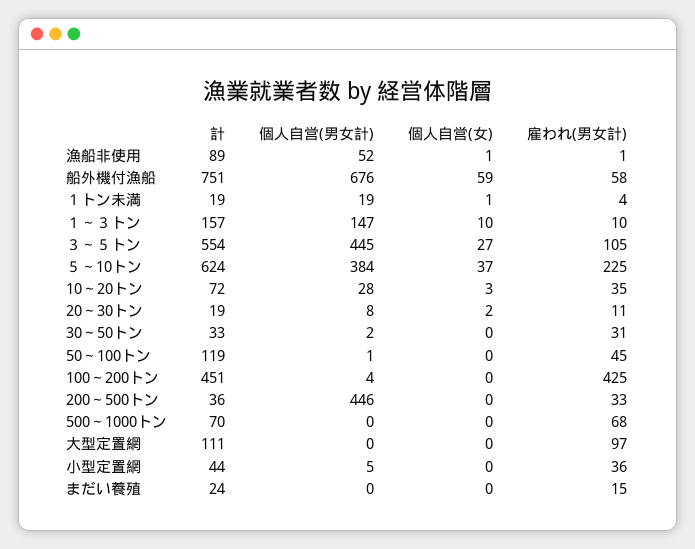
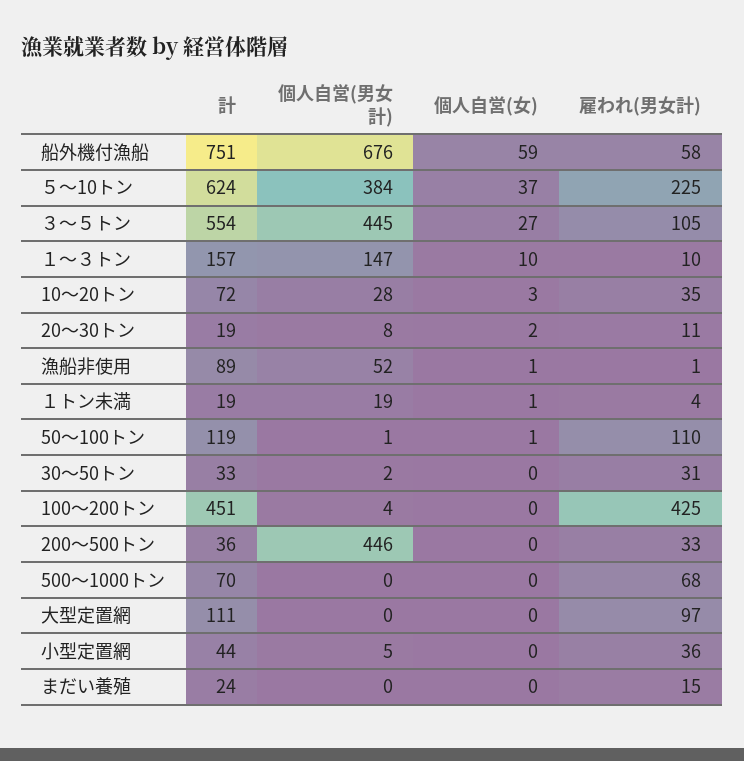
  {
    "計": {
      "漁船非使用": 89,
      "船外機付漁船": 751,
      "１トン未満": 19,
      "１～３トン": 157,
      "３～５トン": 554,
      "５～10トン": 624,
      "10～20トン": 72,
      "20～30トン": 19,
      "30～50トン": 33,
      "50～100トン": 119,
      "100～200トン": 451,
      "200～500トン": 36,
      "500～1000トン": 70,
      "大型定置網": 111,
      "小型定置網": 44,
      "まだい養殖": 24
    },
    "個人自営(男女計)": {
      "漁船非使用": 52,
      "船外機付漁船": 676,
      "１トン未満": 19,
      "１～３トン": 147,
      "３～５トン": 445,
      "５～10トン": 384,
      "10～20トン": 28,
      "20～30トン": 8,
      "30～50トン": 2,
      "50～100トン": 1,
      "100～200トン": 4,
      "200～500トン": 446,
      "500～1000トン": 0,
      "大型定置網": 0,
      "小型定置網": 5,
      "まだい養殖": 0
    },
    "個人自営(女)": {
      "漁船非使用": 1,
      "船外機付漁船": 59,
      "１トン未満": 1,
      "１～３トン": 10,
      "３～５トン": 27,
      "５～10トン": 37,
      "10～20トン": 3,
      "20～30トン": 2,
      "30～50トン": 0,
-     "50～100トン": 0,
+     "50～100トン": 1,
      "100～200トン": 0,
      "200～500トン": 0,
      "500～1000トン": 0,
      "大型定置網": 0,
      "小型定置網": 0,
      "まだい養殖": 0
    },
    "雇われ(男女計)": {
      "漁船非使用": 1,
      "船外機付漁船": 58,
      "１トン未満": 4,
      "１～３トン": 10,
      "３～５トン": 105,
      "５～10トン": 225,
      "10～20トン": 35,
      "20～30トン": 11,
      "30～50トン": 31,
-     "50～100トン": 45,
+     "50～100トン": 110,
      "100～200トン": 425,
      "200～500トン": 33,
      "500～1000トン": 68,
      "大型定置網": 97,
      "小型定置網": 36,
      "まだい養殖": 15
    }
  }

